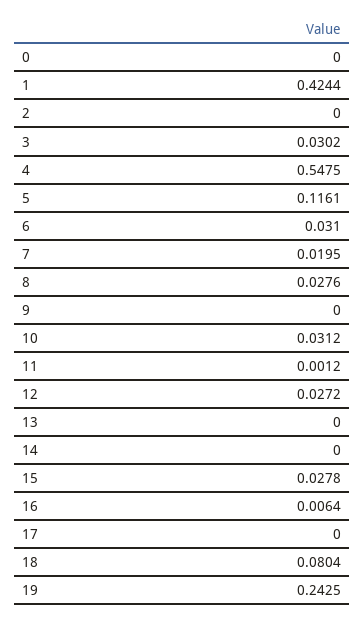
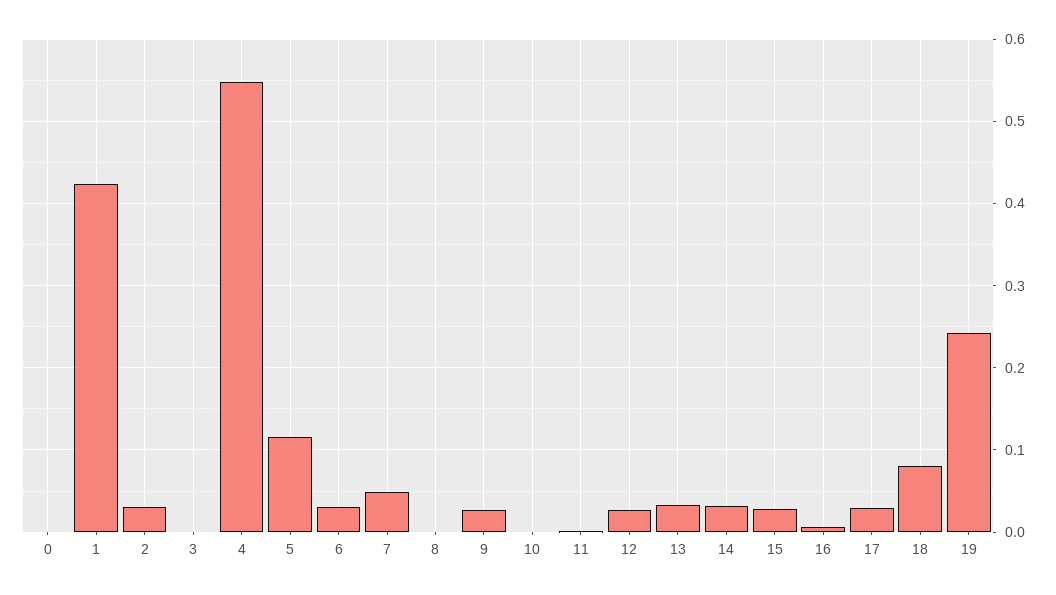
  {
    "0": 0,
    "1": 0.4244,
-   "2": 0,
+   "2": 0.03,
-   "3": 0.0302,
+   "3": 0,
    "4": 0.5475,
    "5": 0.1161,
    "6": 0.031,
-   "7": 0.0195,
+   "7": 0.05,
-   "8": 0.0276,
+   "8": 0,
-   "9": 0,
+   "9": 0.03,
-   "10": 0.0312,
+   "10": 0,
    "11": 0.0012,
    "12": 0.0272,
-   "13": 0,
+   "13": 0.03,
-   "14": 0,
+   "14": 0.03,
    "15": 0.0278,
    "16": 0.0064,
-   "17": 0,
+   "17": 0.03,
    "18": 0.0804,
    "19": 0.2425
  }

